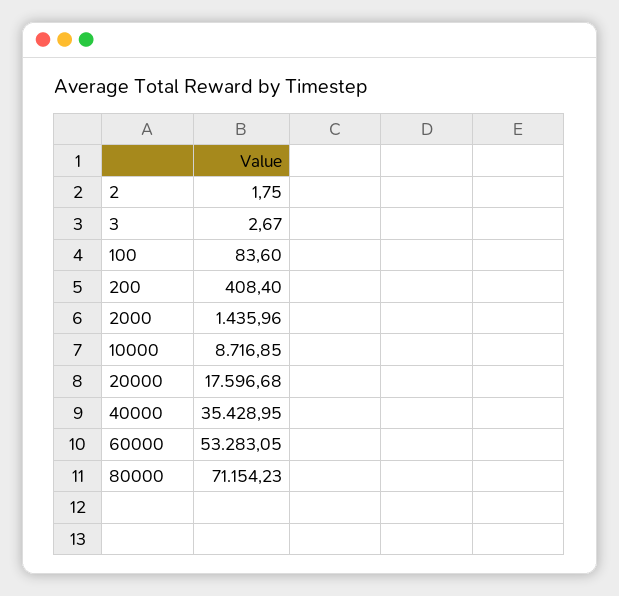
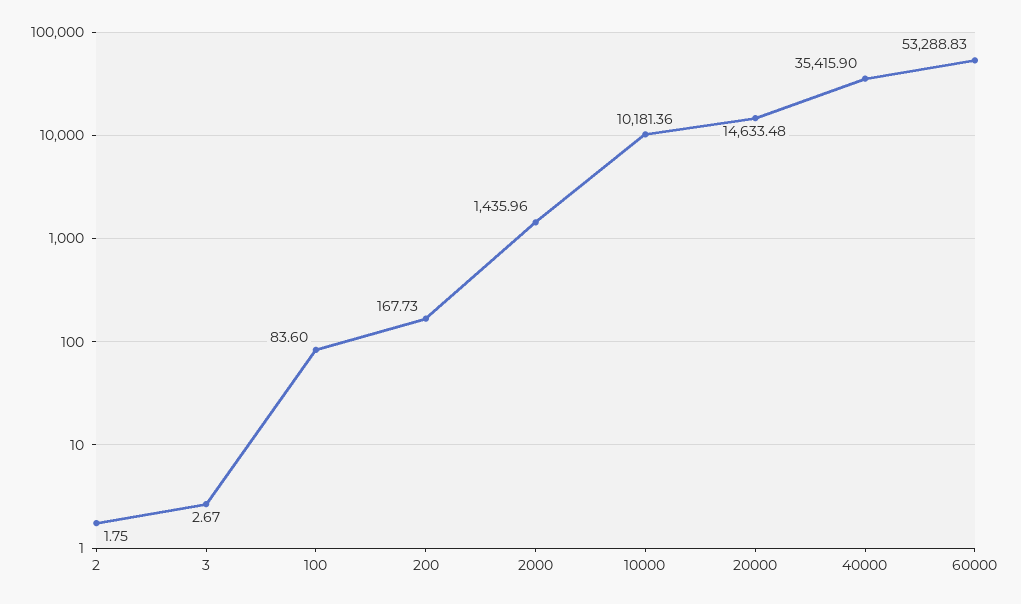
  {
    "2": 1.75,
    "3": 2.67,
    "100": 83.6,
-   "200": 408.4,
+   "200": 167.73,
    "2000": 1435.96,
-   "10000": 8716.85,
+   "10000": 10181.36,
-   "20000": 17596.68,
+   "20000": 14633.48,
-   "40000": 35428.95,
+   "40000": 35415.9,
-   "60000": 53283.05,
+   "60000": 53288.83
-   "80000": 71154.23
  }

